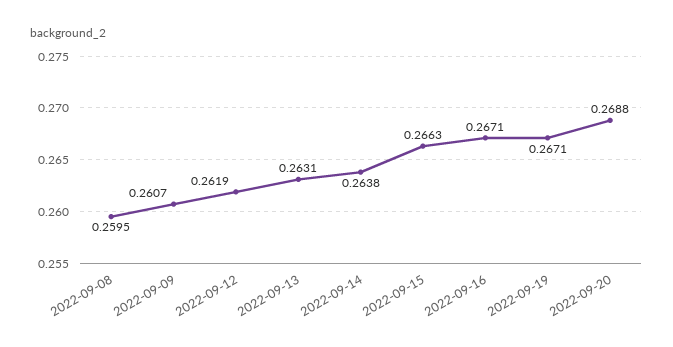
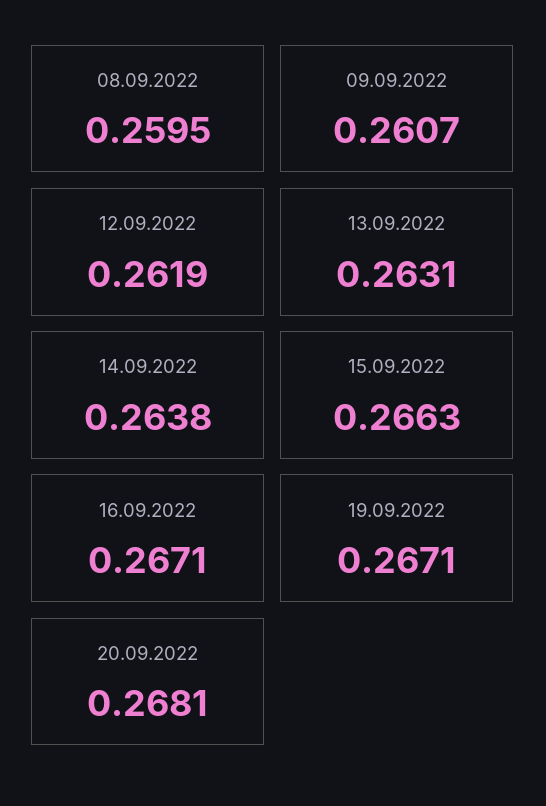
  {
    "2022-09-08": 0.2595,
    "2022-09-09": 0.2607,
    "2022-09-12": 0.2619,
    "2022-09-13": 0.2631,
    "2022-09-14": 0.2638,
    "2022-09-15": 0.2663,
    "2022-09-16": 0.2671,
    "2022-09-19": 0.2671,
-   "2022-09-20": 0.2688
+   "2022-09-20": 0.2681
  }

